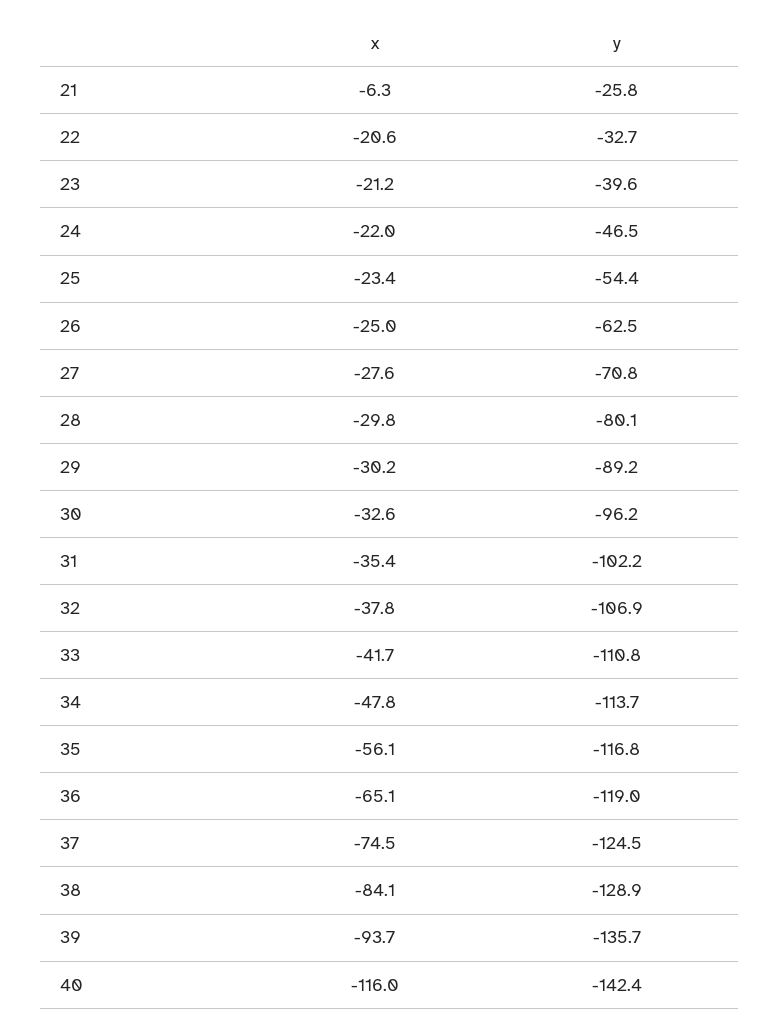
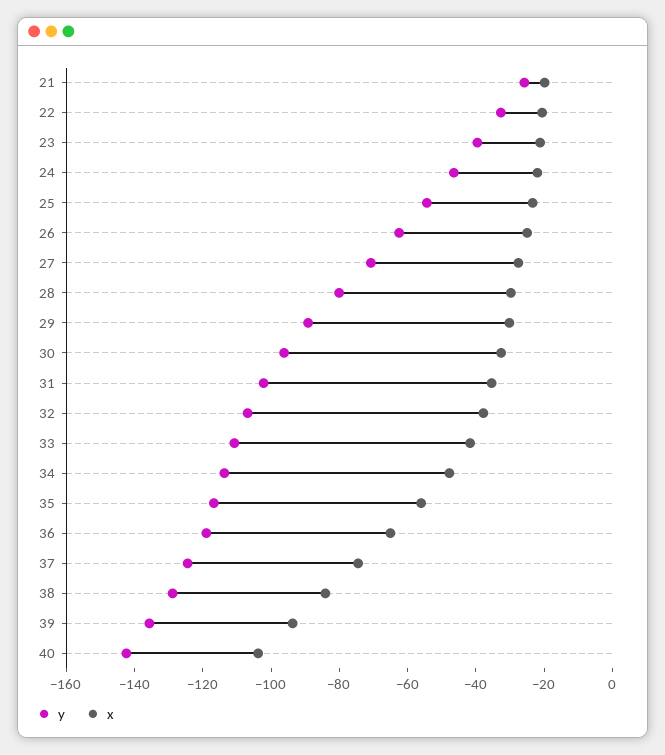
  {
    "x": {
-     "21": -6.3,
+     "21": -20,
      "22": -20.6,
      "23": -21.2,
      "24": -22,
      "25": -23.4,
      "26": -25,
      "27": -27.6,
      "28": -29.8,
      "29": -30.2,
      "30": -32.6,
      "31": -35.4,
      "32": -37.8,
      "33": -41.7,
      "34": -47.8,
      "35": -56.1,
      "36": -65.1,
      "37": -74.5,
      "38": -84.1,
      "39": -93.7,
-     "40": -116
+     "40": -105
    },
    "y": {
      "21": -25.8,
      "22": -32.7,
      "23": -39.6,
      "24": -46.5,
      "25": -54.4,
      "26": -62.5,
      "27": -70.8,
      "28": -80.1,
      "29": -89.2,
      "30": -96.2,
      "31": -102.2,
      "32": -106.9,
      "33": -110.8,
      "34": -113.7,
      "35": -116.8,
      "36": -119,
      "37": -124.5,
      "38": -128.9,
      "39": -135.7,
      "40": -142.4
    }
  }

